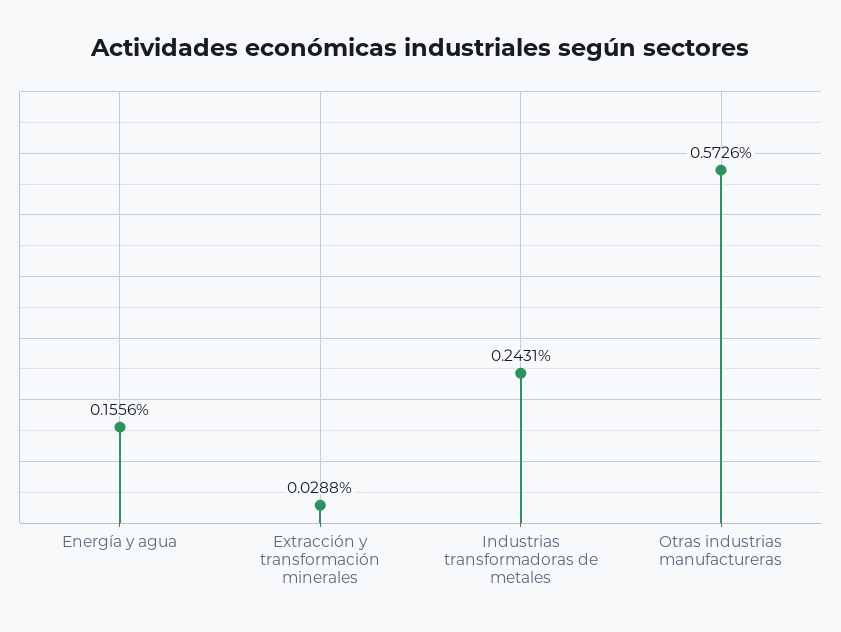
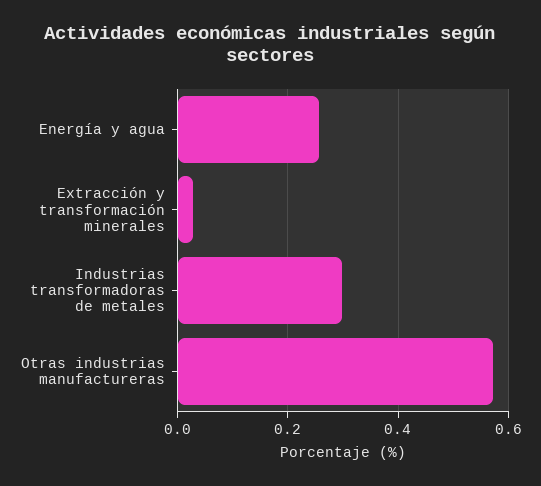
  {
-   "Energía y agua": 0.1556,
+   "Energía y agua": 0.26,
    "Extracción y transformación minerales": 0.0288,
-   "Industrias transformadoras de metales": 0.2431,
+   "Industrias transformadoras de metales": 0.3,
    "Otras industrias manufactureras": 0.5726
  }

